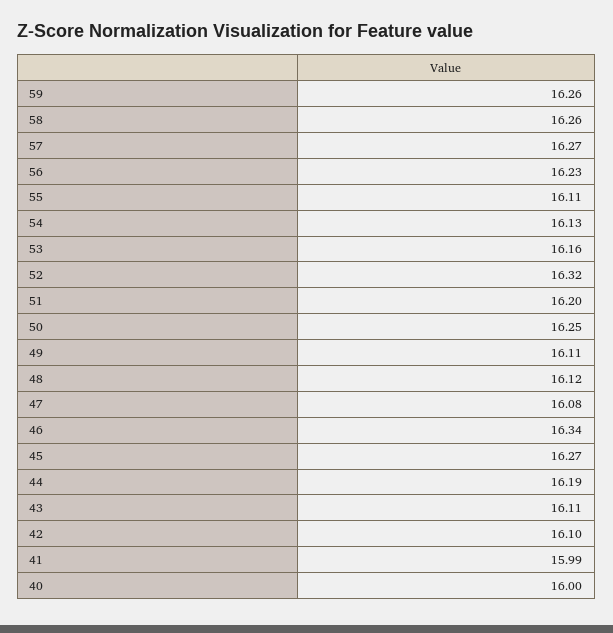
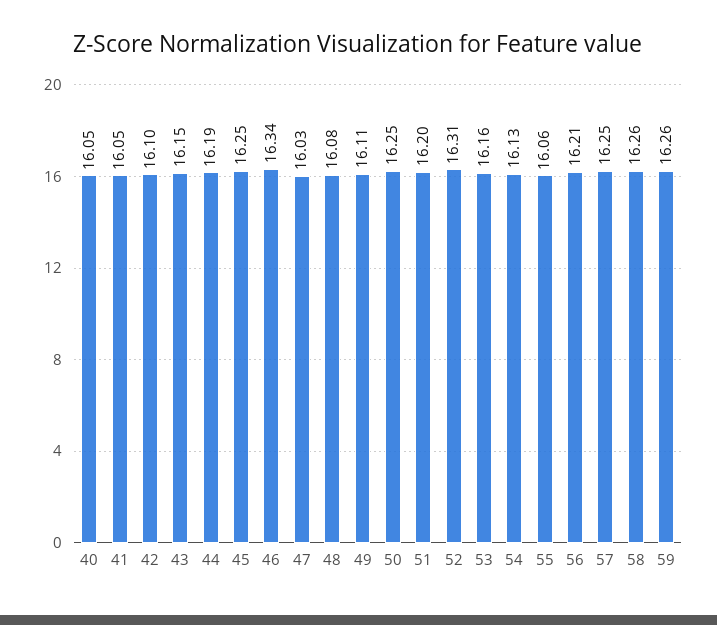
  {
    "59": 16.26,
    "58": 16.26,
-   "57": 16.27,
+   "57": 16.25,
-   "56": 16.23,
+   "56": 16.21,
-   "55": 16.11,
+   "55": 16.06,
    "54": 16.13,
    "53": 16.16,
-   "52": 16.32,
+   "52": 16.31,
    "51": 16.2,
    "50": 16.25,
    "49": 16.11,
-   "48": 16.12,
+   "48": 16.08,
-   "47": 16.08,
+   "47": 16.03,
    "46": 16.34,
-   "45": 16.27,
+   "45": 16.25,
    "44": 16.19,
-   "43": 16.11,
+   "43": 16.15,
    "42": 16.1,
-   "41": 15.99,
+   "41": 16.05,
-   "40": 16
+   "40": 16.05
  }

